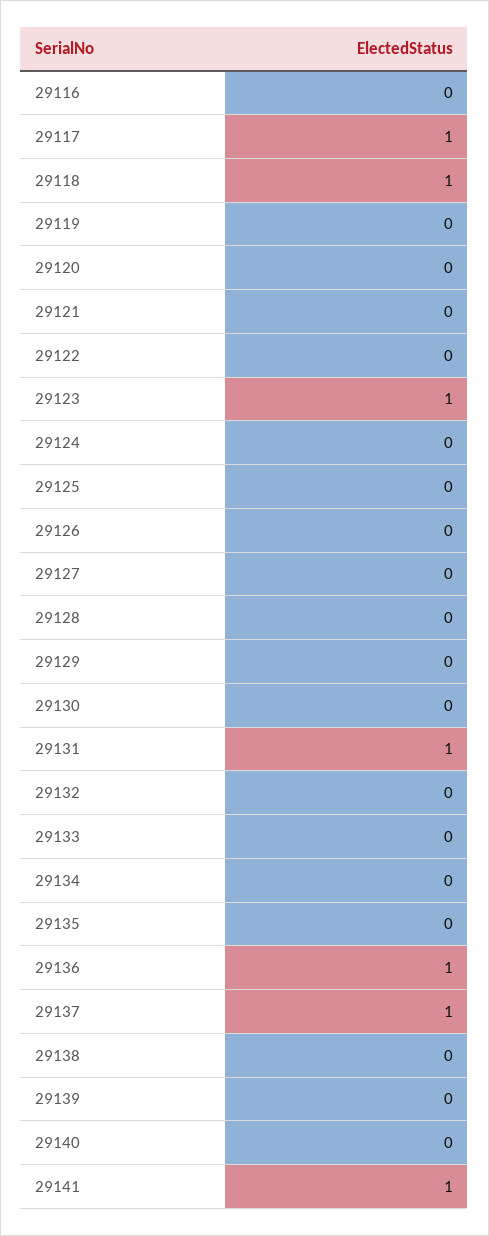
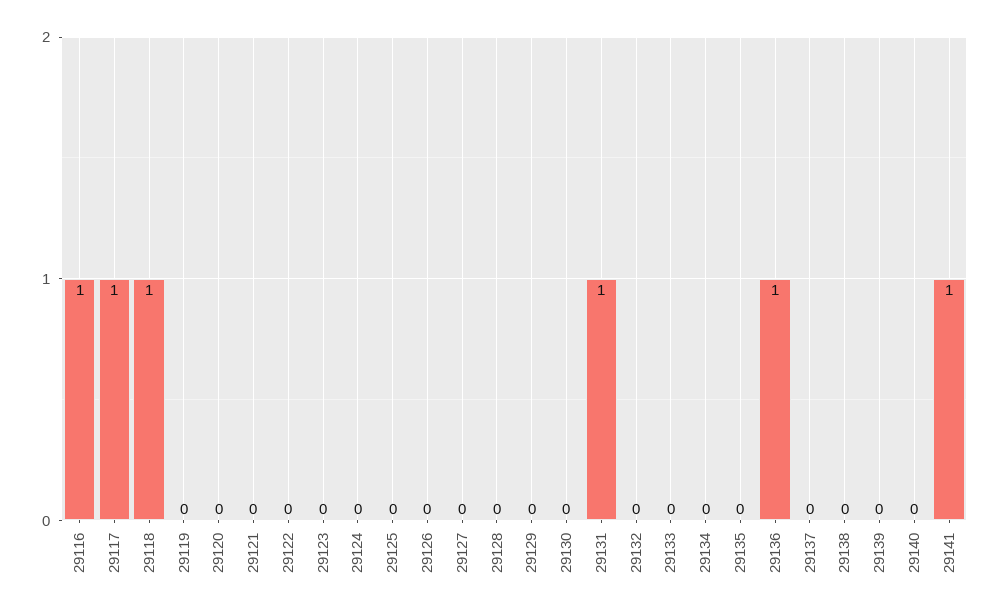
  {
-   "29116": 0,
+   "29116": 1,
    "29117": 1,
    "29118": 1,
    "29119": 0,
    "29120": 0,
    "29121": 0,
    "29122": 0,
-   "29123": 1,
+   "29123": 0,
    "29124": 0,
    "29125": 0,
    "29126": 0,
    "29127": 0,
    "29128": 0,
    "29129": 0,
    "29130": 0,
    "29131": 1,
    "29132": 0,
    "29133": 0,
    "29134": 0,
    "29135": 0,
    "29136": 1,
-   "29137": 1,
+   "29137": 0,
    "29138": 0,
    "29139": 0,
    "29140": 0,
    "29141": 1
  }

